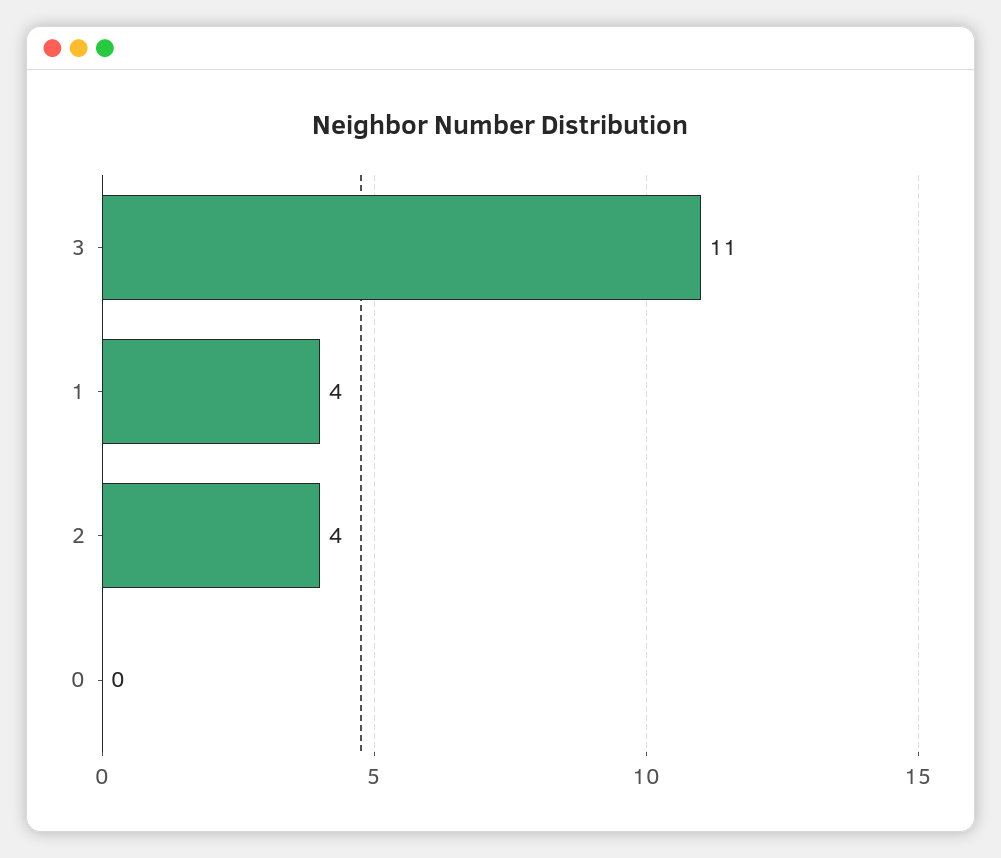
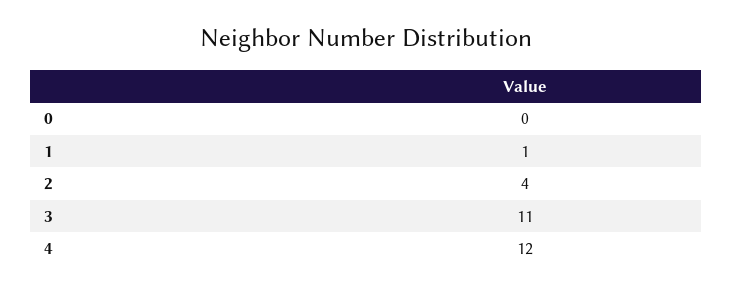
  {
    "3": 11,
-   "1": 4,
+   "1": 1,
    "2": 4,
-   "0": 0
+   "0": 0,
+   "4": 12
  }

